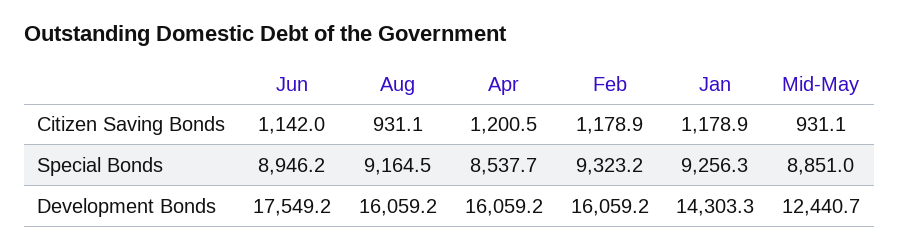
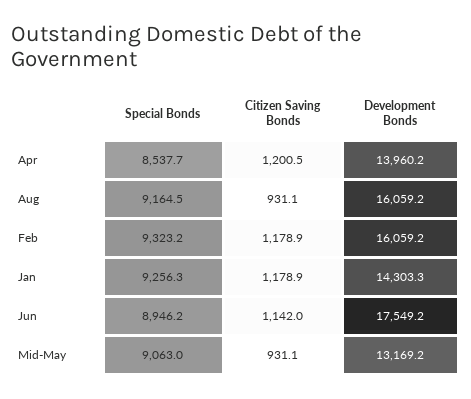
  {
    "Jun": {
      "Citizen Saving Bonds": 1142,
      "Special Bonds": 8946.2,
      "Development Bonds": 17549.2
    },
    "Aug": {
      "Citizen Saving Bonds": 931.1,
      "Special Bonds": 9164.5,
      "Development Bonds": 16059.2
    },
    "Apr": {
      "Citizen Saving Bonds": 1200.5,
      "Special Bonds": 8537.7,
-     "Development Bonds": 16059.2
+     "Development Bonds": 13960.2
    },
    "Feb": {
      "Citizen Saving Bonds": 1178.9,
      "Special Bonds": 9323.2,
      "Development Bonds": 16059.2
    },
    "Jan": {
      "Citizen Saving Bonds": 1178.9,
      "Special Bonds": 9256.3,
      "Development Bonds": 14303.3
    },
    "Mid-May": {
      "Citizen Saving Bonds": 931.1,
-     "Special Bonds": 8851,
+     "Special Bonds": 9063,
-     "Development Bonds": 12440.7
+     "Development Bonds": 13169.2
    }
  }

